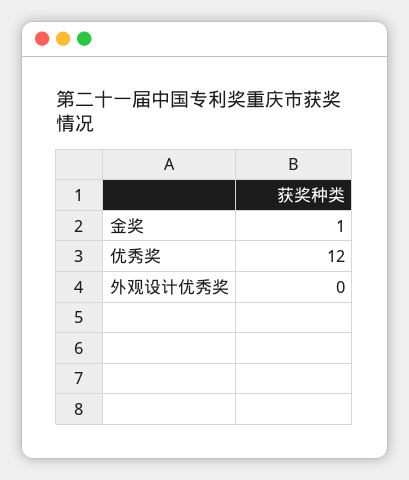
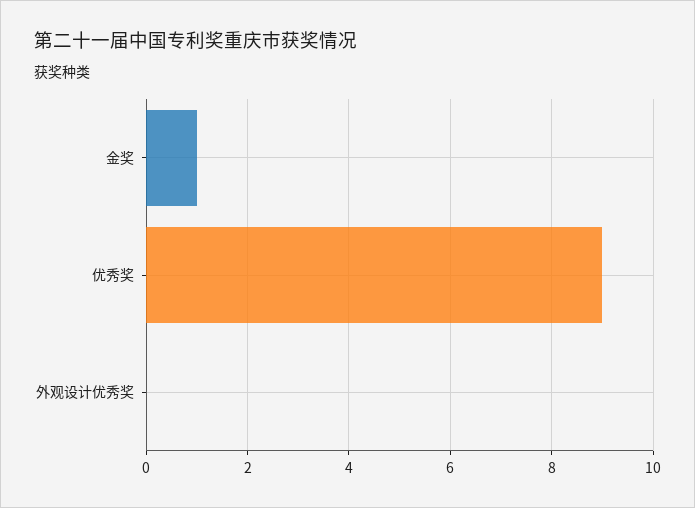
  {
    "金奖": 1,
-   "优秀奖": 12,
+   "优秀奖": 9,
    "外观设计优秀奖": 0
  }

